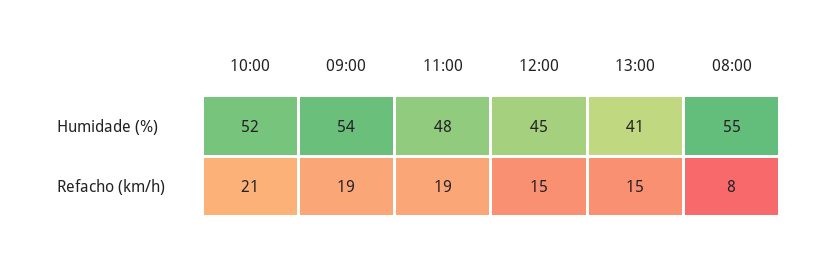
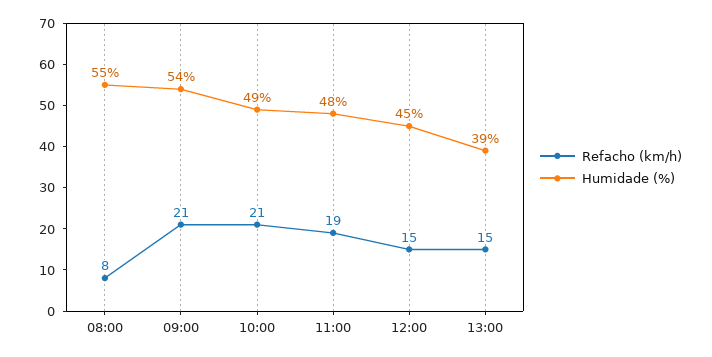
  {
    "Humidade (%)": {
-     "10:00": 52,
+     "10:00": 49,
      "09:00": 54,
      "11:00": 48,
      "12:00": 45,
-     "13:00": 41,
+     "13:00": 39,
      "08:00": 55
    },
    "Refacho (km/h)": {
      "10:00": 21,
-     "09:00": 19,
+     "09:00": 21,
      "11:00": 19,
      "12:00": 15,
      "13:00": 15,
      "08:00": 8
    }
  }

